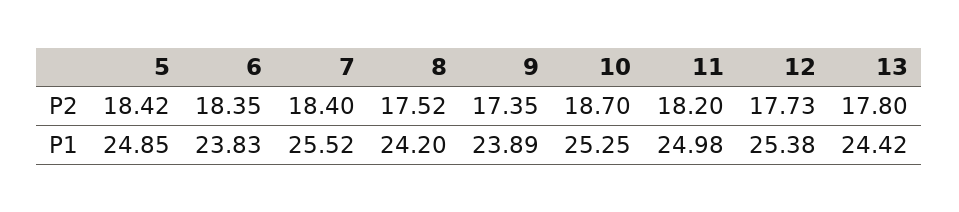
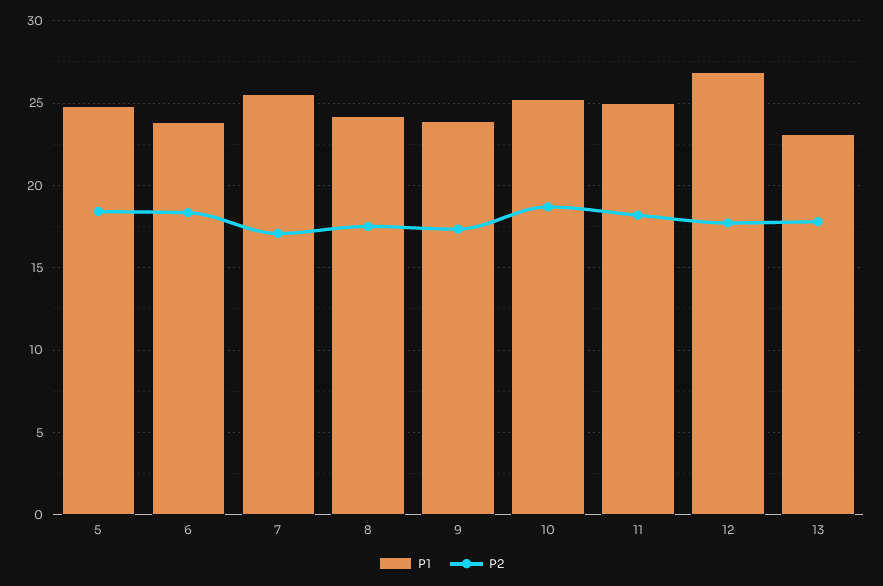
  {
    "P2": {
      "5": 18.42,
      "6": 18.35,
-     "7": 18.4,
+     "7": 17,
      "8": 17.52,
      "9": 17.35,
      "10": 18.7,
      "11": 18.2,
      "12": 17.73,
      "13": 17.8
    },
    "P1": {
      "5": 24.85,
      "6": 23.83,
      "7": 25.52,
      "8": 24.2,
      "9": 23.89,
      "10": 25.25,
      "11": 24.98,
-     "12": 25.38,
+     "12": 27,
-     "13": 24.42
+     "13": 23
    }
  }

